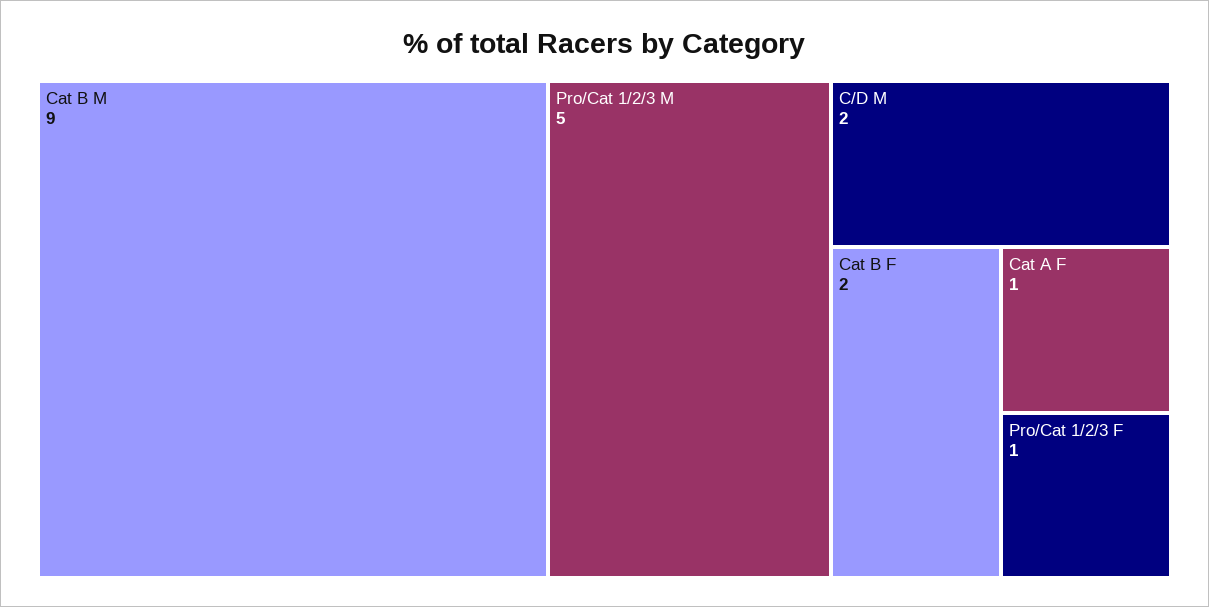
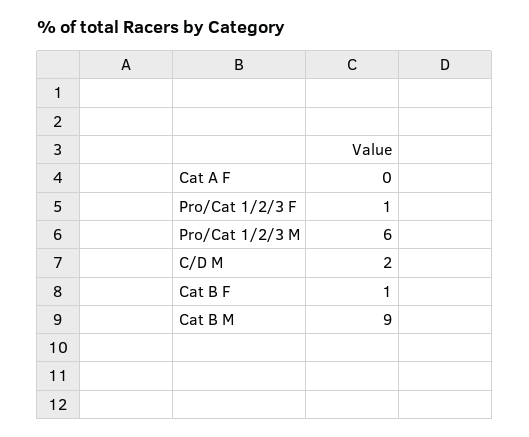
  {
    "Cat B M": 9,
-   "Pro/Cat 1/2/3 M": 5,
+   "Pro/Cat 1/2/3 M": 6,
    "C/D M": 2,
-   "Cat B F": 2,
+   "Cat B F": 1,
-   "Cat A F": 1,
+   "Cat A F": 0,
    "Pro/Cat 1/2/3 F": 1
  }

